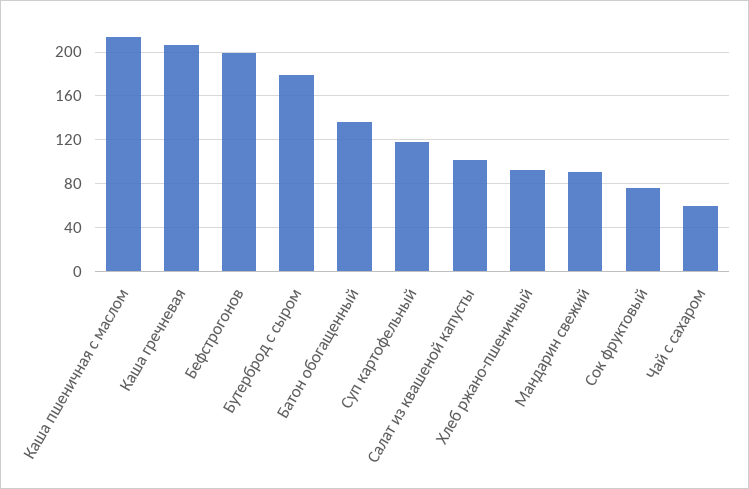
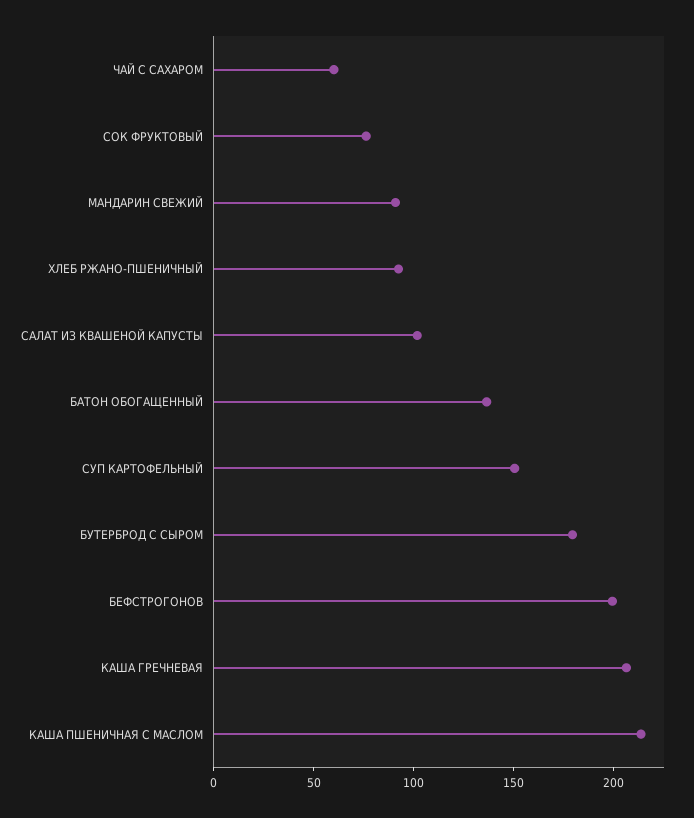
  {
    "Каша пшеничная с маслом": 210,
    "Каша гречневая": 210,
    "Бефстрогонов": 200,
    "Бутерброд с сыром": 180,
    "Батон обогащенный": 140,
-   "Суп картофельный": 120,
+   "Суп картофельный": 150,
    "Салат из квашеной капусты": 100,
    "Хлеб ржано-пшеничный": 90,
    "Мандарин свежий": 90,
    "Сок фруктовый": 80,
    "Чай с сахаром": 60
  }

